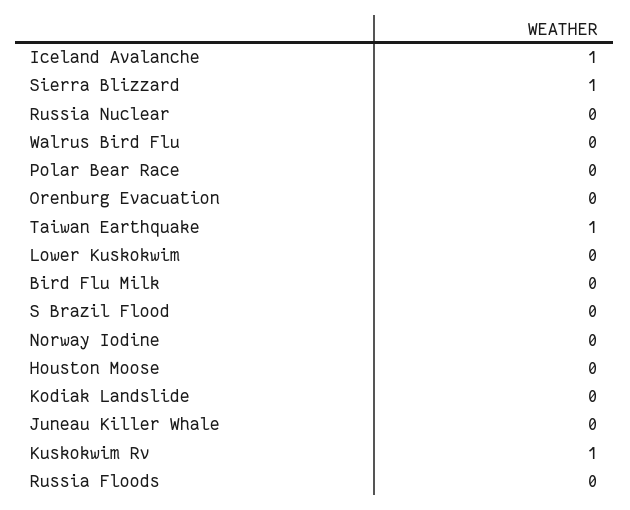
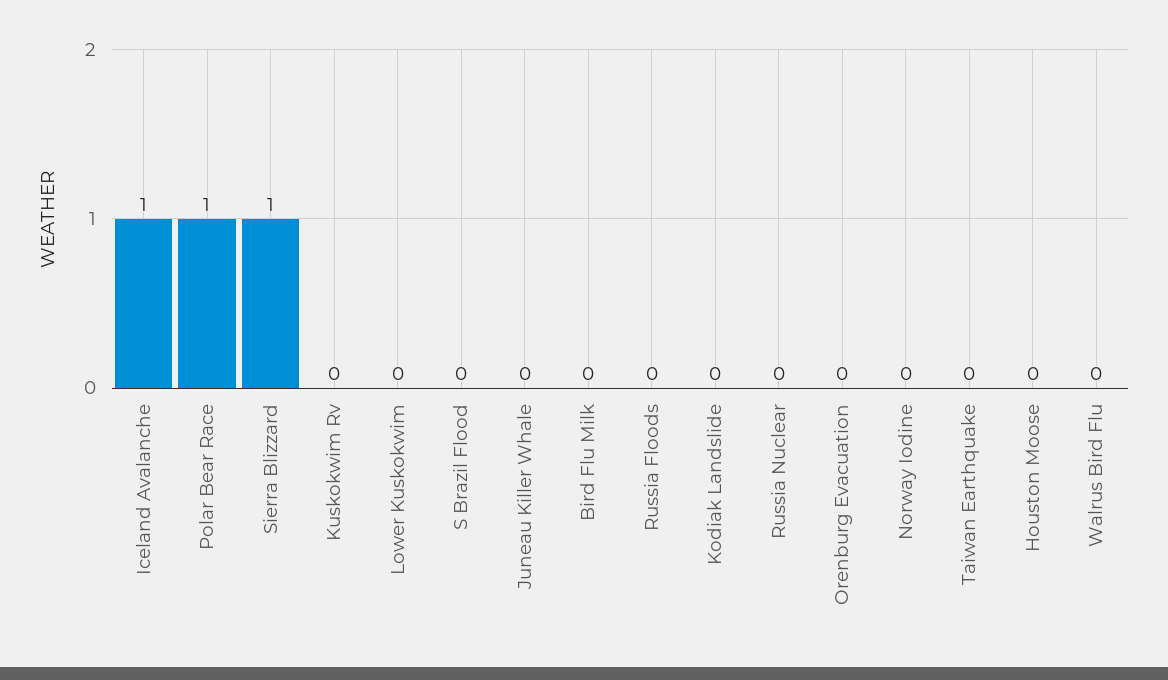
  {
    "Iceland Avalanche": 1,
    "Sierra Blizzard": 1,
    "Russia Nuclear": 0,
    "Walrus Bird Flu": 0,
-   "Polar Bear Race": 0,
+   "Polar Bear Race": 1,
    "Orenburg Evacuation": 0,
-   "Taiwan Earthquake": 1,
+   "Taiwan Earthquake": 0,
    "Lower Kuskokwim": 0,
    "Bird Flu Milk": 0,
    "S Brazil Flood": 0,
    "Norway Iodine": 0,
    "Houston Moose": 0,
    "Kodiak Landslide": 0,
    "Juneau Killer Whale": 0,
-   "Kuskokwim Rv": 1,
+   "Kuskokwim Rv": 0,
    "Russia Floods": 0
  }

